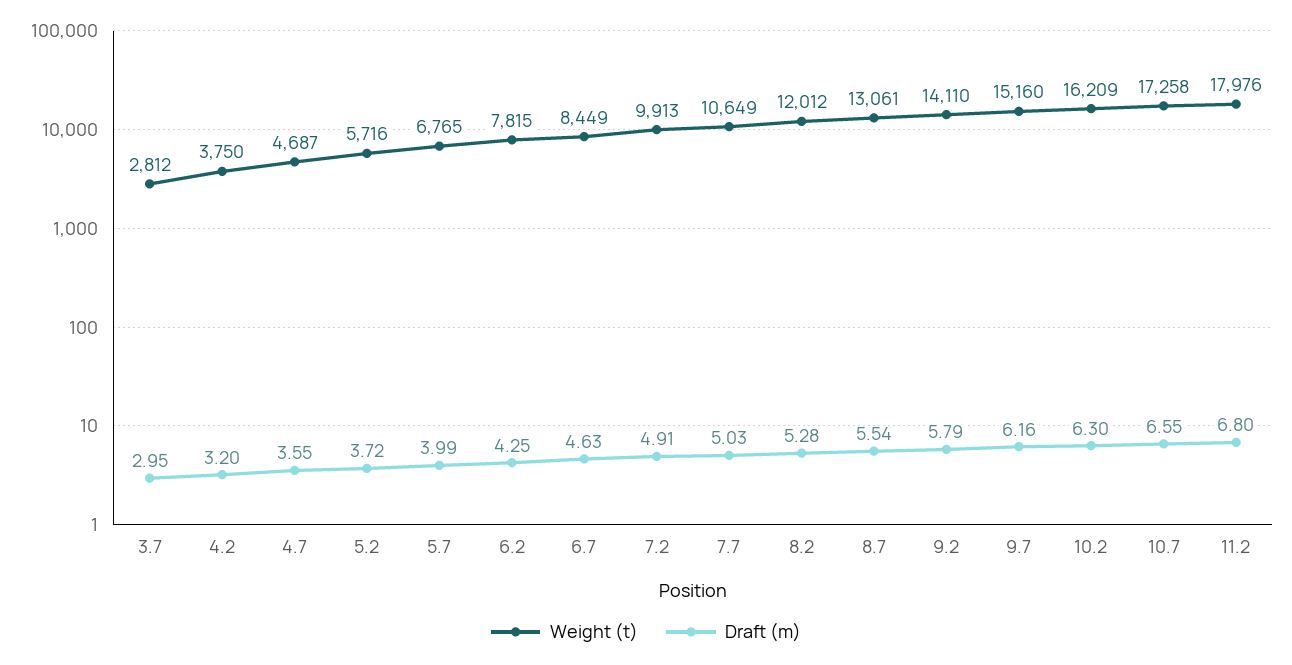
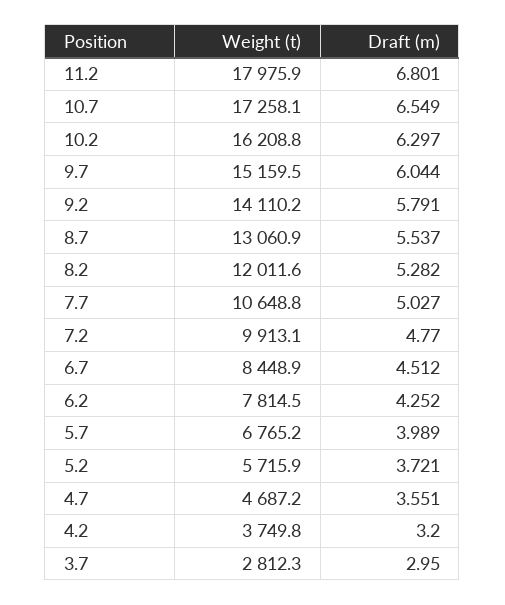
  {
    "Weight (t)": {
      "3.7": 2812.3,
      "4.2": 3749.8,
      "4.7": 4687.2,
      "5.2": 5715.9,
      "5.7": 6765.2,
      "6.2": 7814.5,
      "6.7": 8448.9,
      "7.2": 9913.1,
      "7.7": 10648.8,
      "8.2": 12011.6,
      "8.7": 13060.9,
      "9.2": 14110.2,
      "9.7": 15159.5,
      "10.2": 16208.8,
      "10.7": 17258.1,
      "11.2": 17975.9
    },
    "Draft (m)": {
      "3.7": 2.95,
      "4.2": 3.2,
      "4.7": 3.551,
      "5.2": 3.721,
      "5.7": 3.989,
      "6.2": 4.252,
-     "6.7": 4.63,
+     "6.7": 4.512,
-     "7.2": 4.91,
+     "7.2": 4.77,
      "7.7": 5.027,
      "8.2": 5.282,
      "8.7": 5.537,
      "9.2": 5.791,
-     "9.7": 6.16,
+     "9.7": 6.044,
      "10.2": 6.297,
      "10.7": 6.549,
      "11.2": 6.801
    }
  }

